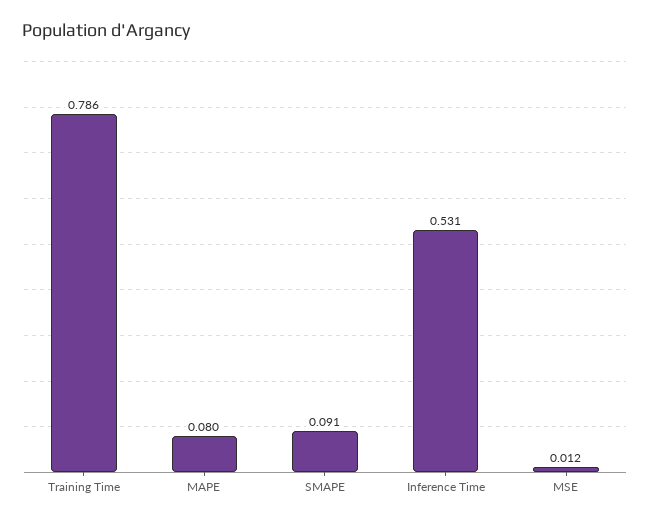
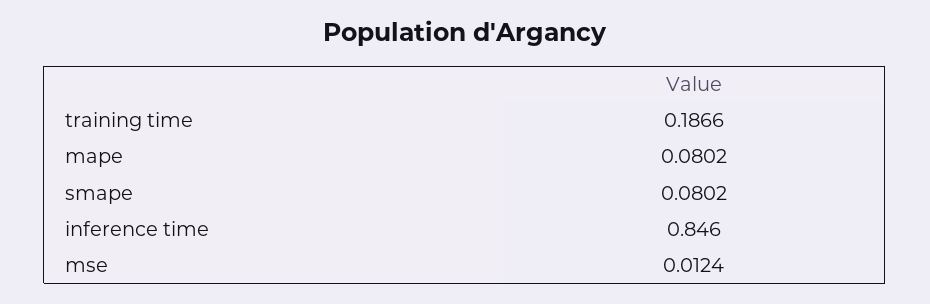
  {
-   "Training Time": 0.786,
+   "Training Time": 0.1866,
    "MAPE": 0.0802,
-   "SMAPE": 0.091,
+   "SMAPE": 0.0802,
-   "Inference Time": 0.531,
+   "Inference Time": 0.846,
    "MSE": 0.0124
  }

